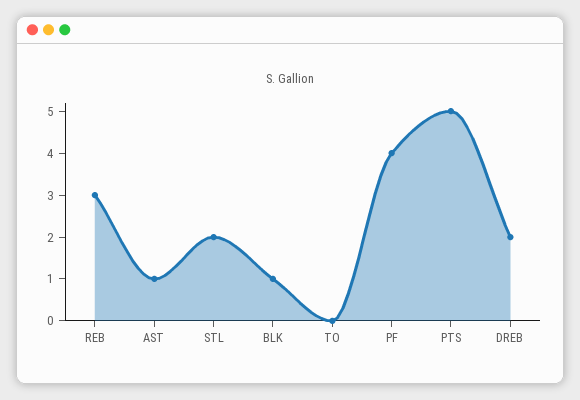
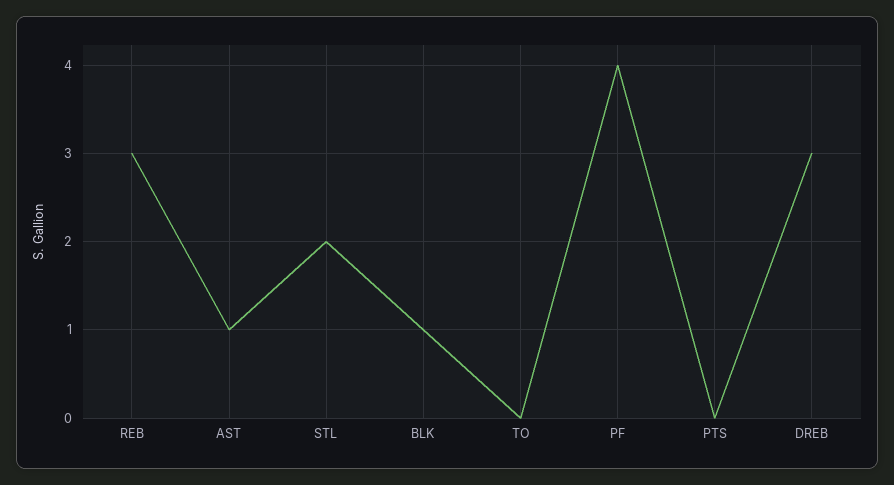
  {
    "REB": 3,
    "AST": 1,
    "STL": 2,
    "BLK": 1,
    "TO": 0,
    "PF": 4,
-   "PTS": 5,
+   "PTS": 0,
-   "DREB": 2
+   "DREB": 3
  }

